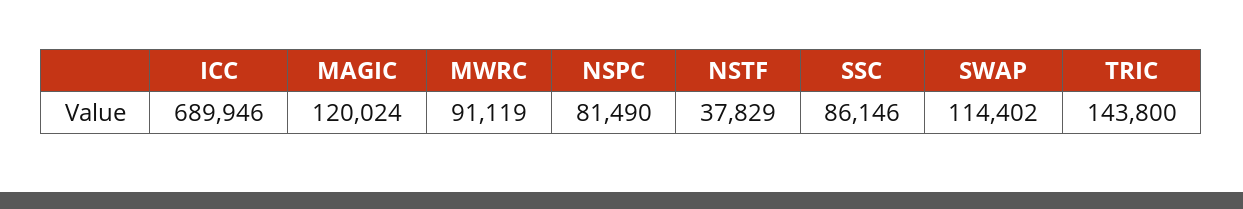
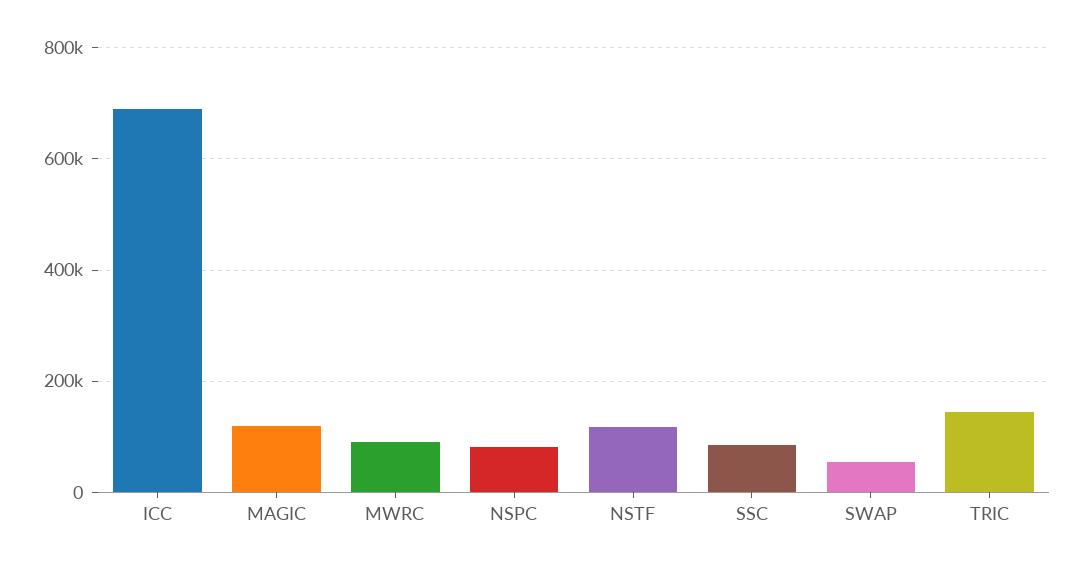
  {
    "ICC": 689946,
    "MAGIC": 120024,
    "MWRC": 91119,
    "NSPC": 81490,
-   "NSTF": 37829,
+   "NSTF": 120000,
    "SSC": 86146,
-   "SWAP": 114402,
+   "SWAP": 60000,
    "TRIC": 143800
  }

